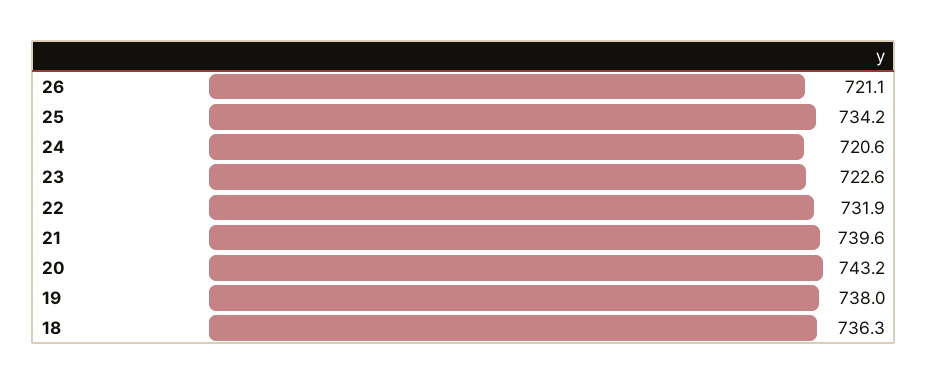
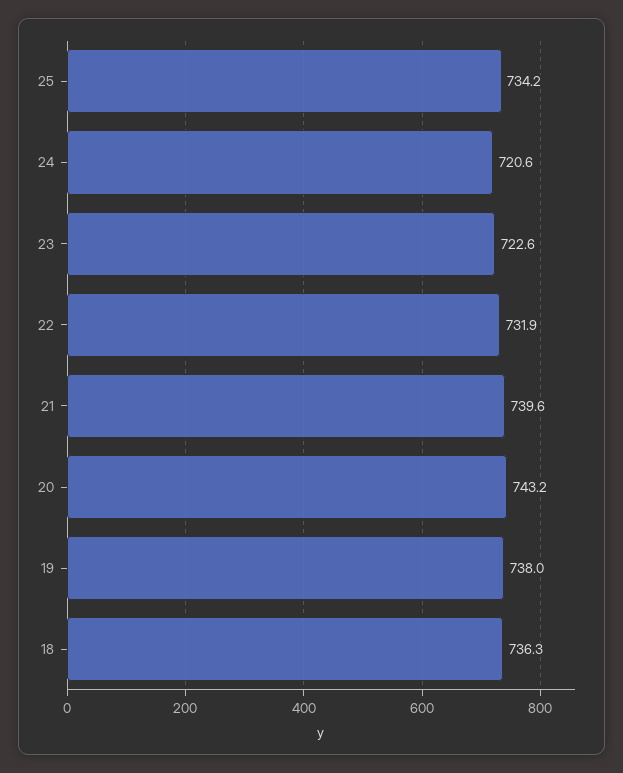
  {
-   "26": 721.1,
    "25": 734.2,
    "24": 720.6,
    "23": 722.6,
    "22": 731.9,
    "21": 739.6,
    "20": 743.2,
    "19": 738,
    "18": 736.3
  }

